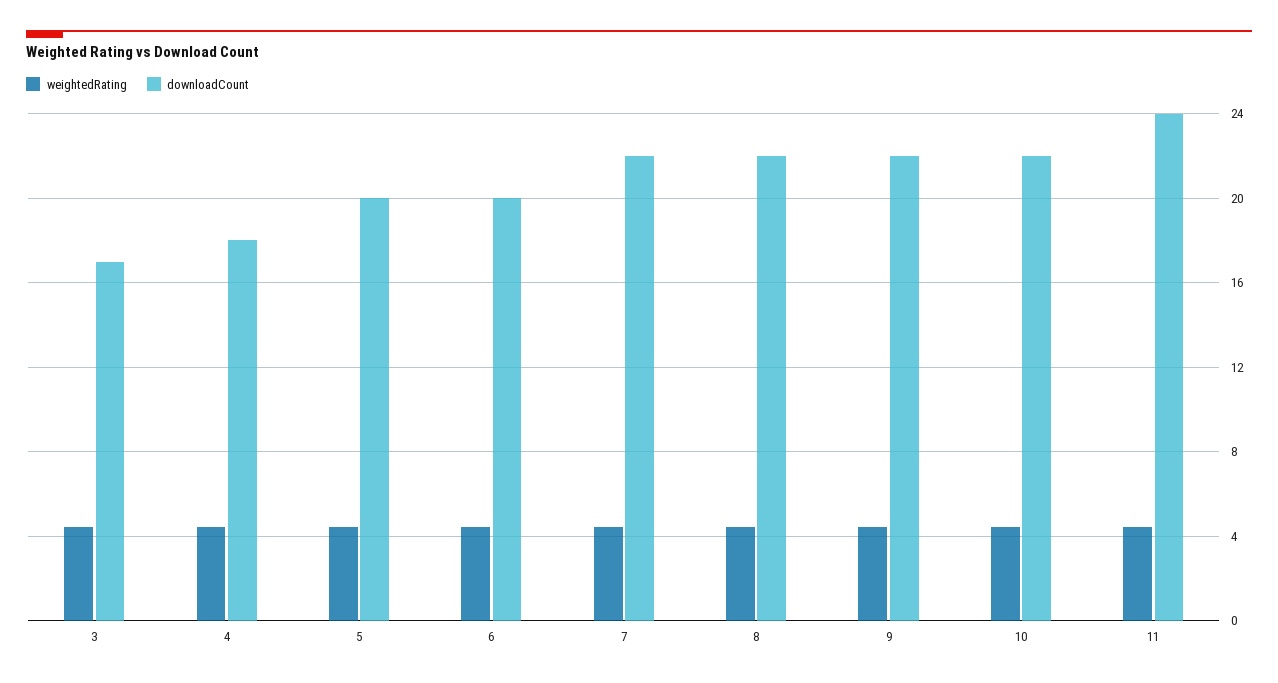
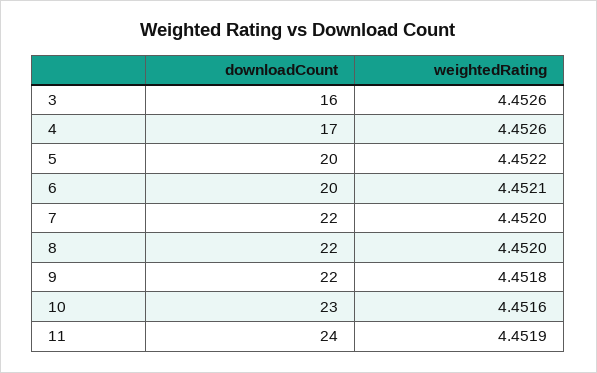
  {
    "weightedRating": {
      "3": 4.4526,
      "4": 4.4526,
      "5": 4.4522,
      "6": 4.4521,
      "7": 4.452,
      "8": 4.452,
      "9": 4.4518,
      "10": 4.4516,
      "11": 4.4519
    },
    "downloadCount": {
-     "3": 17,
+     "3": 16,
-     "4": 18,
+     "4": 17,
      "5": 20,
      "6": 20,
      "7": 22,
      "8": 22,
      "9": 22,
-     "10": 22,
+     "10": 23,
      "11": 24
    }
  }

